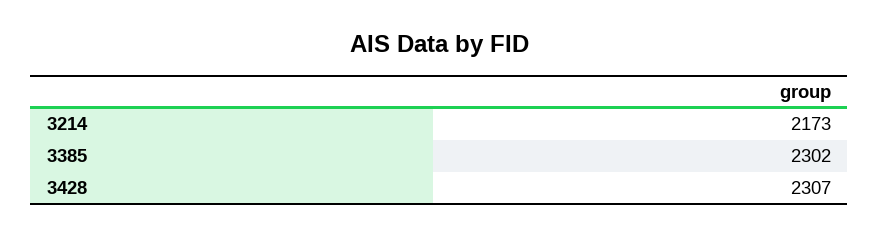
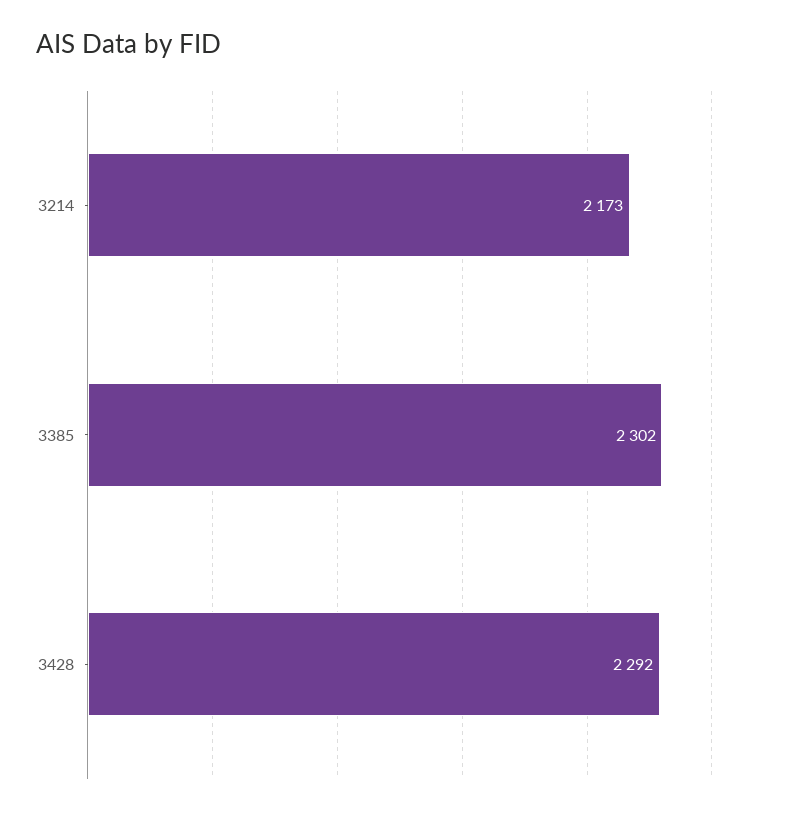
  {
    "3214": 2173,
    "3385": 2302,
-   "3428": 2307
+   "3428": 2292
  }

